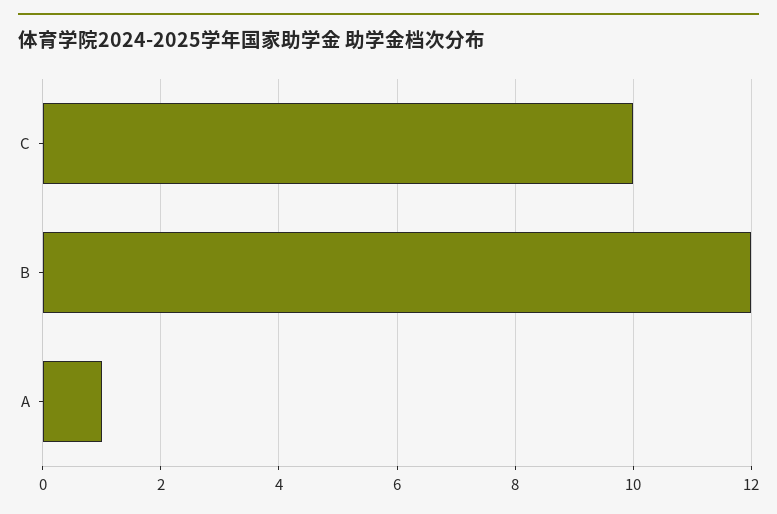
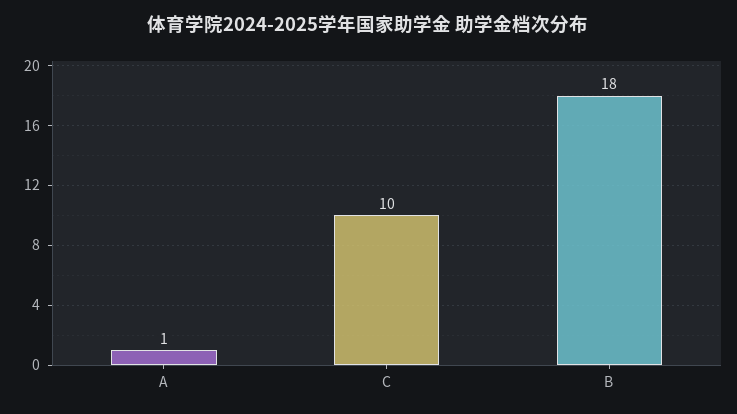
  {
    "C": 10,
-   "B": 12,
+   "B": 18,
    "A": 1
  }

